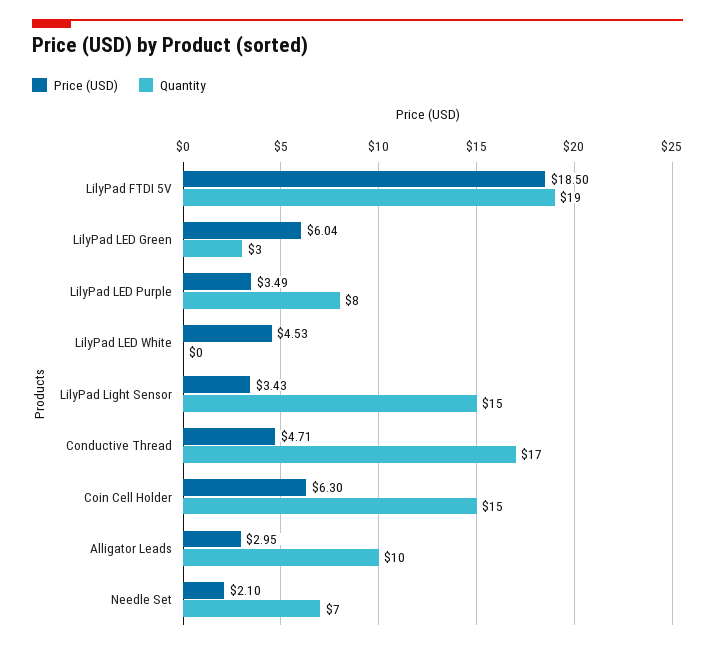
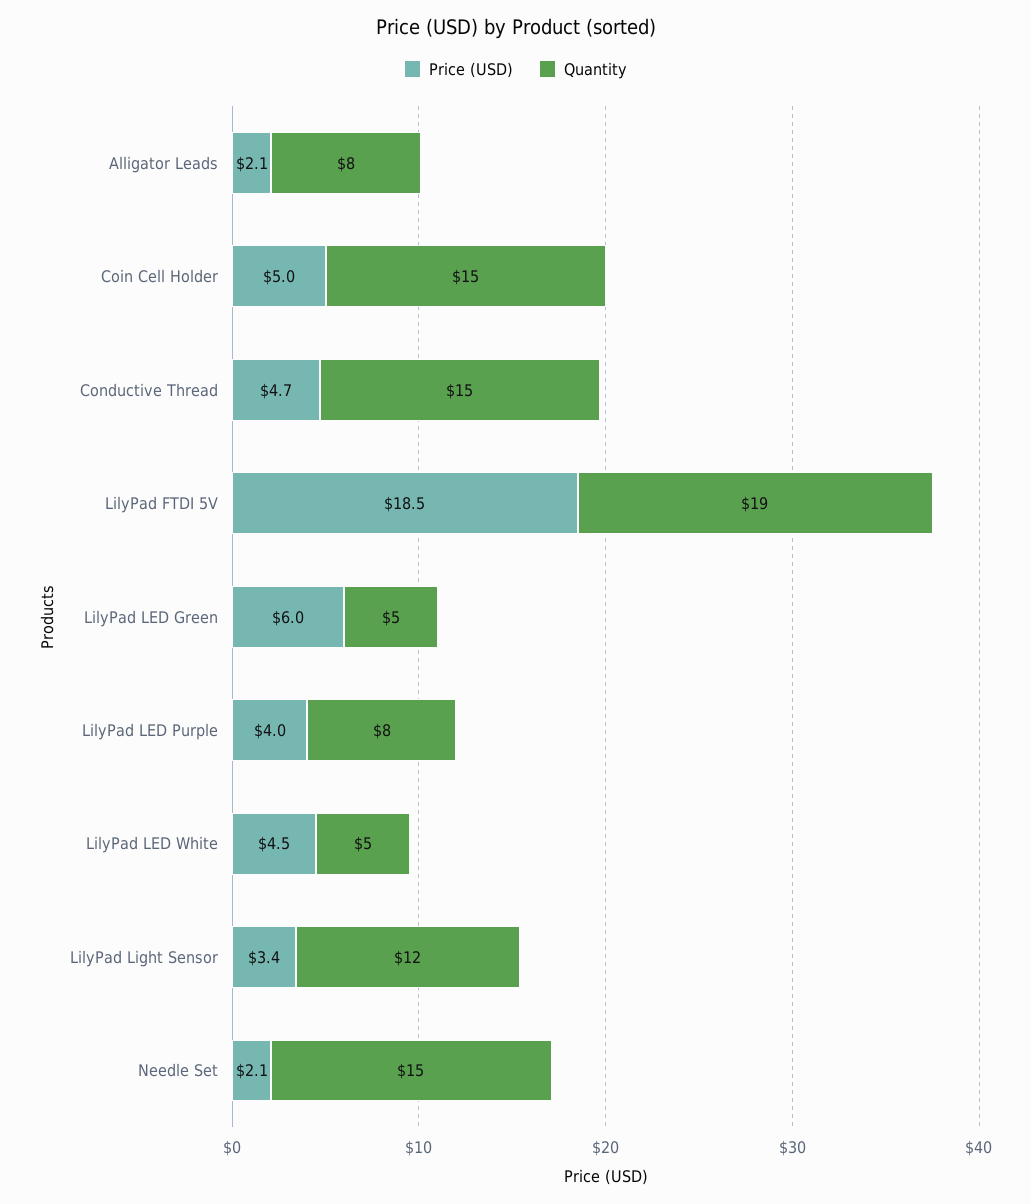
  {
    "Price (USD)": {
      "LilyPad FTDI 5V": 18.5,
      "LilyPad LED Green": 6.04,
-     "LilyPad LED Purple": 3.49,
+     "LilyPad LED Purple": 4,
      "LilyPad LED White": 4.53,
      "LilyPad Light Sensor": 3.43,
      "Conductive Thread": 4.71,
-     "Coin Cell Holder": 6.3,
+     "Coin Cell Holder": 5,
-     "Alligator Leads": 2.95,
+     "Alligator Leads": 2.1,
      "Needle Set": 2.1
    },
    "Quantity": {
      "LilyPad FTDI 5V": 19,
-     "LilyPad LED Green": 3,
+     "LilyPad LED Green": 5,
      "LilyPad LED Purple": 8,
-     "LilyPad LED White": 0,
+     "LilyPad LED White": 5,
-     "LilyPad Light Sensor": 15,
+     "LilyPad Light Sensor": 12,
-     "Conductive Thread": 17,
+     "Conductive Thread": 15,
      "Coin Cell Holder": 15,
-     "Alligator Leads": 10,
+     "Alligator Leads": 8,
-     "Needle Set": 7
+     "Needle Set": 15
    }
  }

